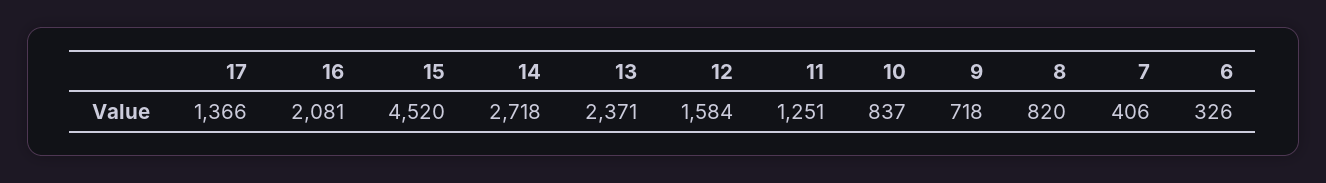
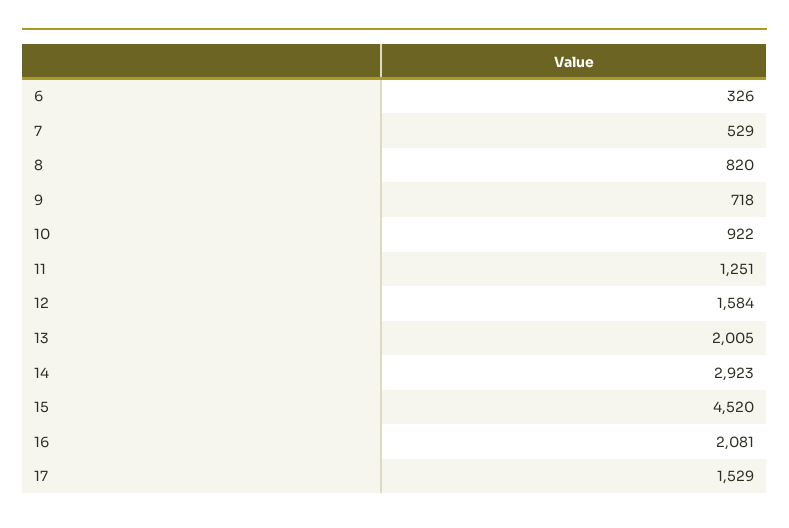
  {
-   "17": 1366,
+   "17": 1529,
    "16": 2081,
    "15": 4520,
-   "14": 2718,
+   "14": 2923,
-   "13": 2371,
+   "13": 2005,
    "12": 1584,
    "11": 1251,
-   "10": 837,
+   "10": 922,
    "9": 718,
    "8": 820,
-   "7": 406,
+   "7": 529,
    "6": 326
  }

